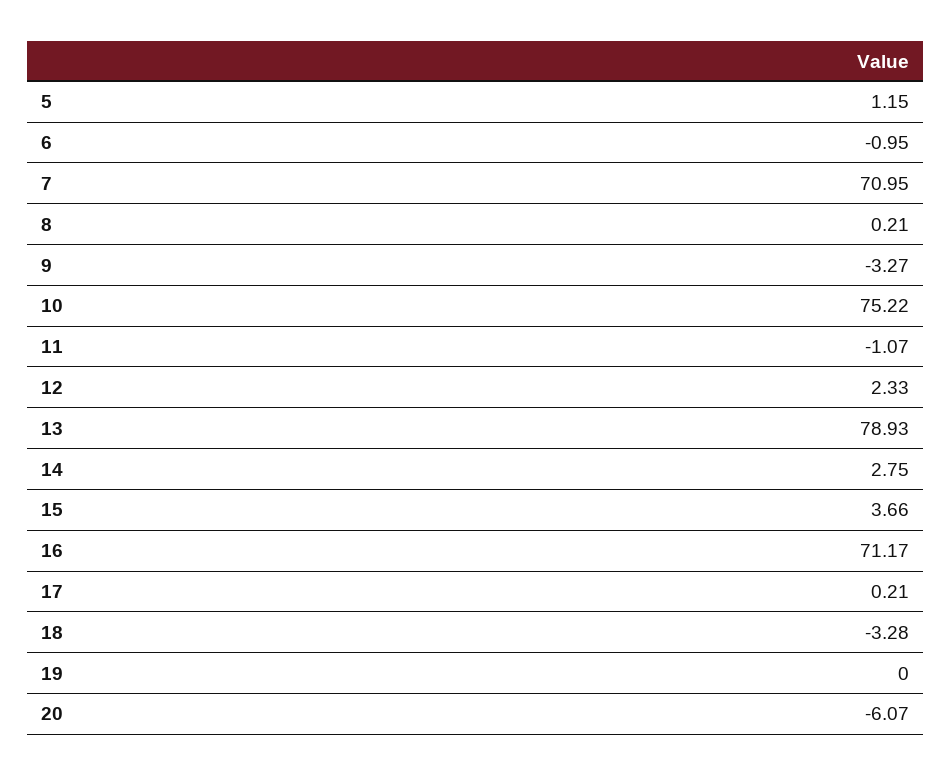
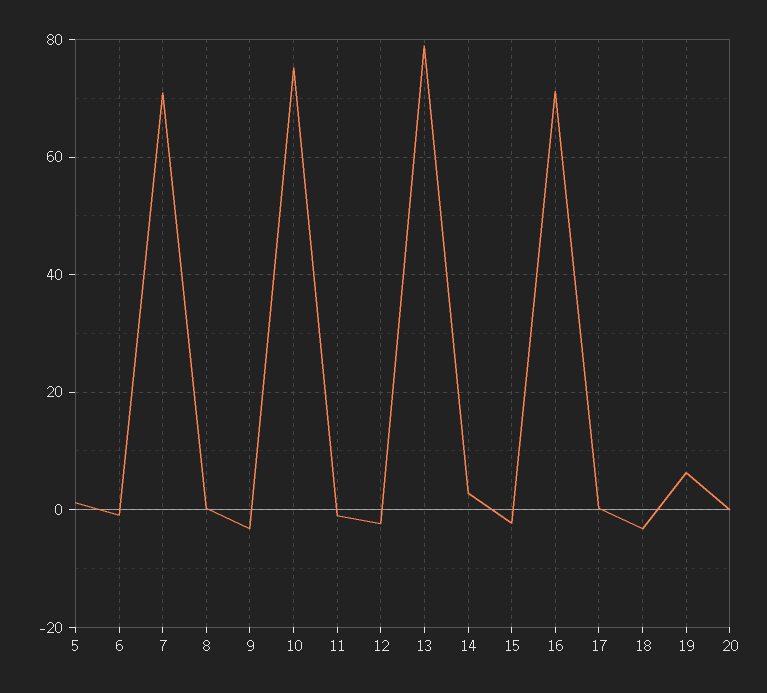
  {
    "5": 1.15,
    "6": -0.95,
    "7": 70.95,
    "8": 0.21,
    "9": -3.27,
    "10": 75.22,
    "11": -1.07,
-   "12": 2.33,
+   "12": -2,
    "13": 78.93,
    "14": 2.75,
-   "15": 3.66,
+   "15": -2,
    "16": 71.17,
    "17": 0.21,
    "18": -3.28,
-   "19": 0,
+   "19": 6,
-   "20": -6.07
+   "20": 0
  }

